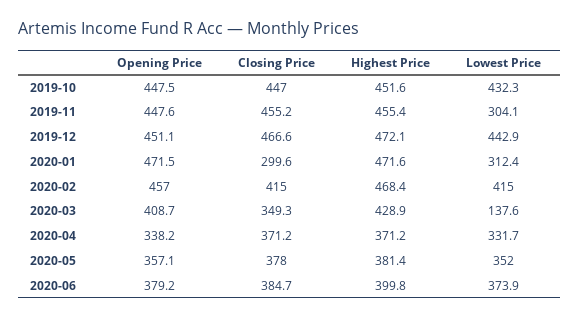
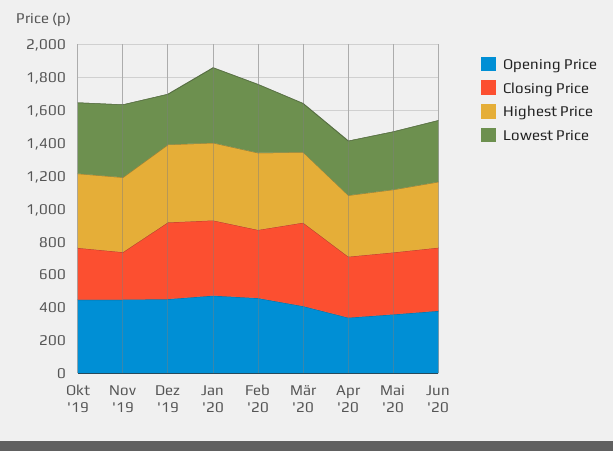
  {
    "Opening Price": {
      "2019-10": 447.5,
      "2019-11": 447.6,
      "2019-12": 451.1,
      "2020-01": 471.5,
      "2020-02": 457,
      "2020-03": 408.7,
      "2020-04": 338.2,
      "2020-05": 357.1,
      "2020-06": 379.2
    },
    "Closing Price": {
-     "2019-10": 447,
+     "2019-10": 300,
-     "2019-11": 455.2,
+     "2019-11": 300,
      "2019-12": 466.6,
-     "2020-01": 299.6,
+     "2020-01": 450,
      "2020-02": 415,
-     "2020-03": 349.3,
+     "2020-03": 500,
      "2020-04": 371.2,
      "2020-05": 378,
      "2020-06": 384.7
    },
    "Highest Price": {
      "2019-10": 451.6,
      "2019-11": 455.4,
      "2019-12": 472.1,
      "2020-01": 471.6,
      "2020-02": 468.4,
      "2020-03": 428.9,
      "2020-04": 371.2,
      "2020-05": 381.4,
      "2020-06": 399.8
    },
    "Lowest Price": {
      "2019-10": 432.3,
-     "2019-11": 304.1,
+     "2019-11": 450,
-     "2019-12": 442.9,
+     "2019-12": 300,
-     "2020-01": 312.4,
+     "2020-01": 450,
      "2020-02": 415,
-     "2020-03": 137.6,
+     "2020-03": 300,
      "2020-04": 331.7,
      "2020-05": 352,
      "2020-06": 373.9
    }
  }

